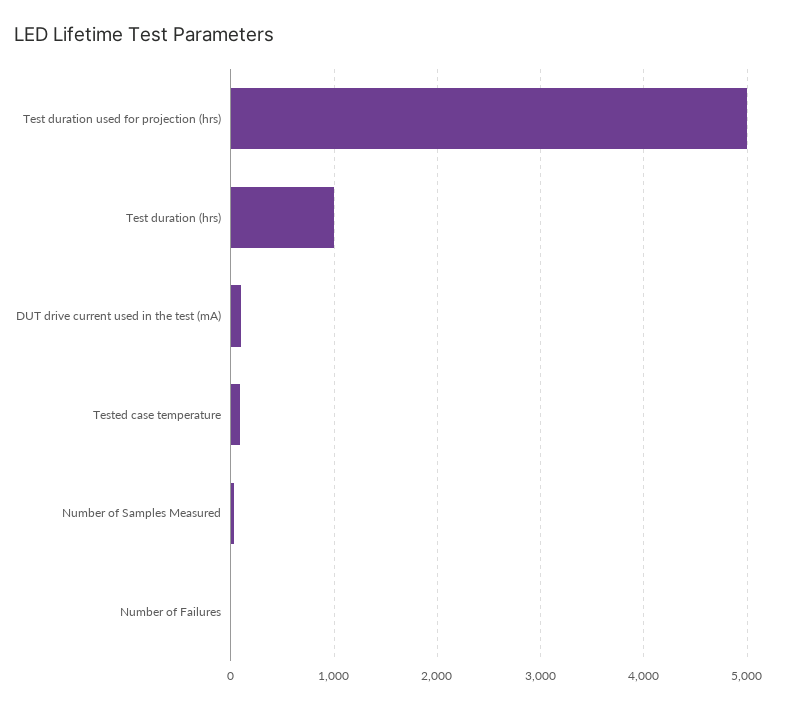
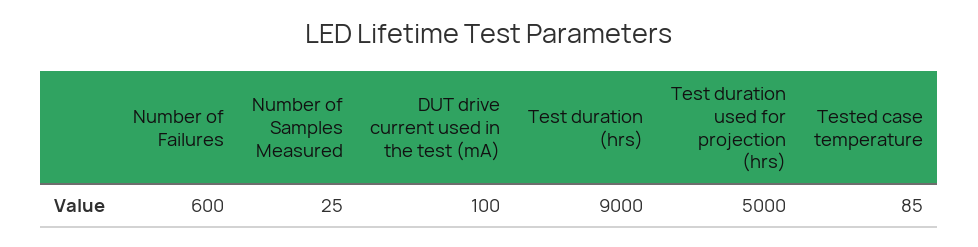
  {
    "Test duration used for projection (hrs)": 5000,
-   "Test duration (hrs)": 1000,
+   "Test duration (hrs)": 9000,
    "DUT drive current used in the test (mA)": 100,
    "Tested case temperature": 85,
    "Number of Samples Measured": 25,
-   "Number of Failures": 0
+   "Number of Failures": 600
  }

